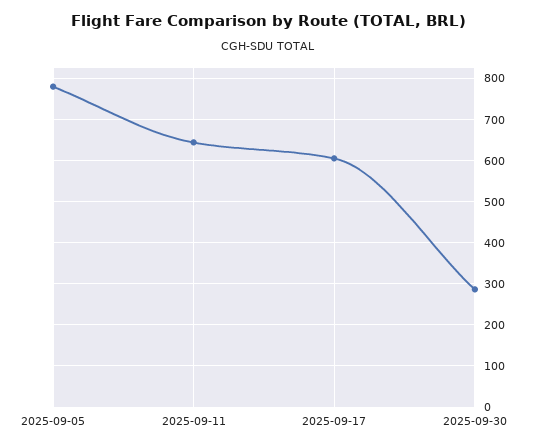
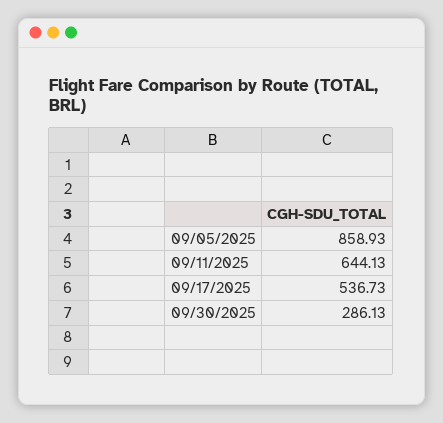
  {
-   "2025-09-05": 780,
+   "2025-09-05": 858.93,
    "2025-09-11": 644.13,
-   "2025-09-17": 600,
+   "2025-09-17": 536.73,
    "2025-09-30": 286.13
  }

